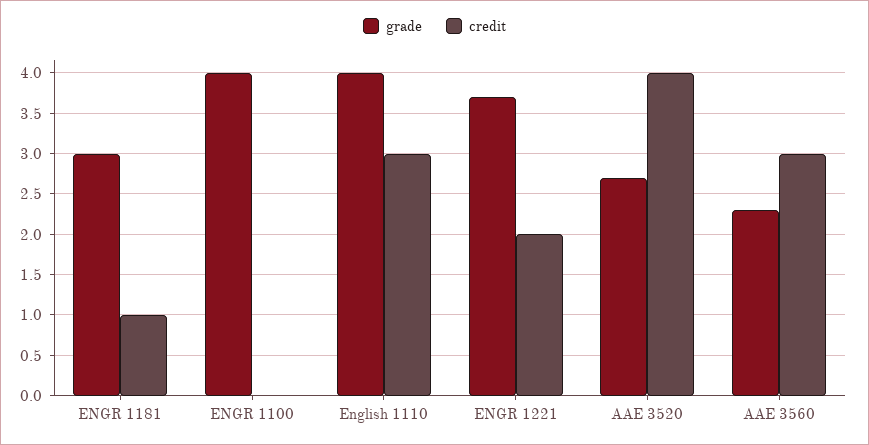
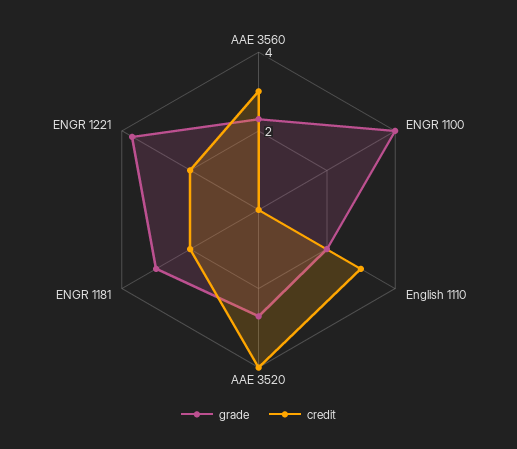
  {
    "grade": {
      "ENGR 1181": 3,
      "ENGR 1100": 4,
-     "English 1110": 4,
+     "English 1110": 2,
      "ENGR 1221": 3.7,
      "AAE 3520": 2.7,
      "AAE 3560": 2.3
    },
    "credit": {
-     "ENGR 1181": 1,
+     "ENGR 1181": 2,
      "ENGR 1100": 0,
      "English 1110": 3,
      "ENGR 1221": 2,
      "AAE 3520": 4,
      "AAE 3560": 3
    }
  }

